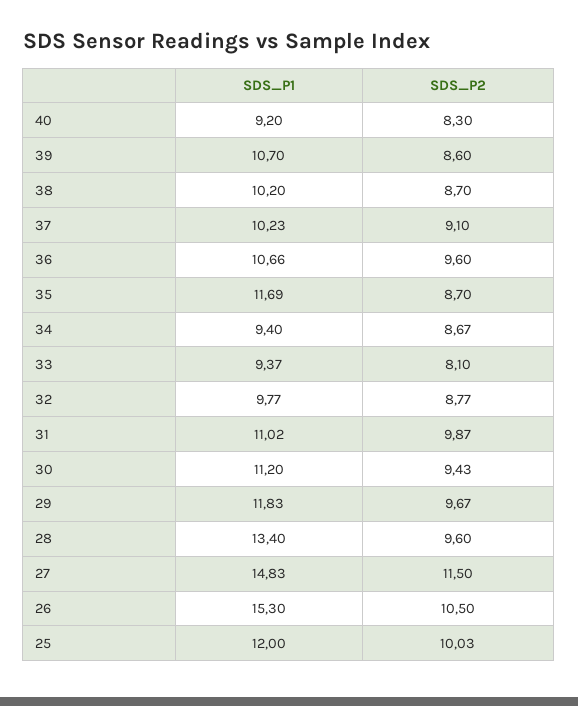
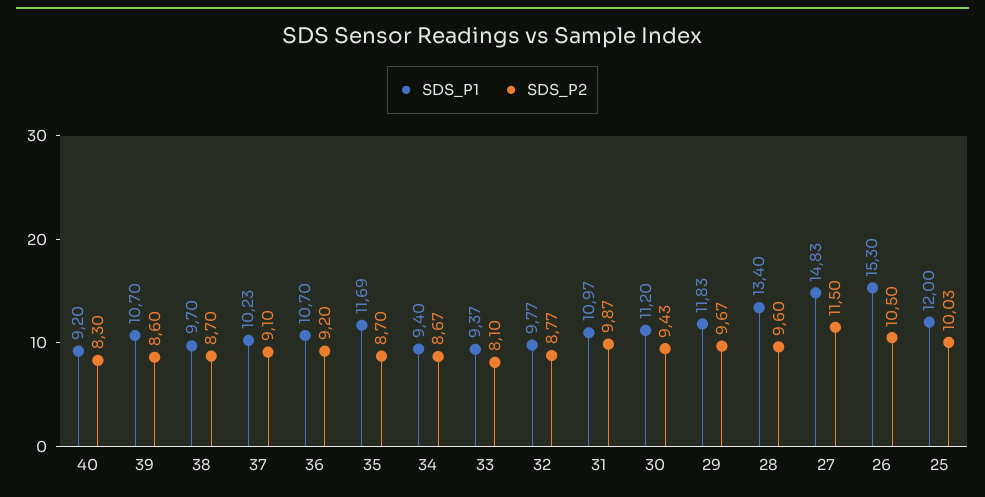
  {
    "SDS_P1": {
      "40": 9.2,
      "39": 10.7,
-     "38": 10.2,
+     "38": 9.7,
      "37": 10.23,
-     "36": 10.66,
+     "36": 10.7,
      "35": 11.69,
      "34": 9.4,
      "33": 9.37,
      "32": 9.77,
-     "31": 11.02,
+     "31": 10.97,
      "30": 11.2,
      "29": 11.83,
      "28": 13.4,
      "27": 14.83,
      "26": 15.3,
      "25": 12
    },
    "SDS_P2": {
      "40": 8.3,
      "39": 8.6,
      "38": 8.7,
      "37": 9.1,
-     "36": 9.6,
+     "36": 9.2,
      "35": 8.7,
      "34": 8.67,
      "33": 8.1,
      "32": 8.77,
      "31": 9.87,
      "30": 9.43,
      "29": 9.67,
      "28": 9.6,
      "27": 11.5,
      "26": 10.5,
      "25": 10.03
    }
  }

